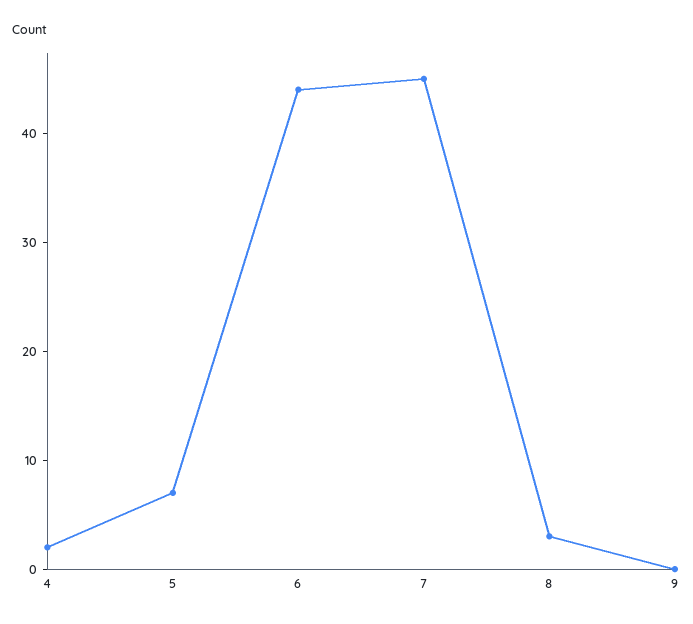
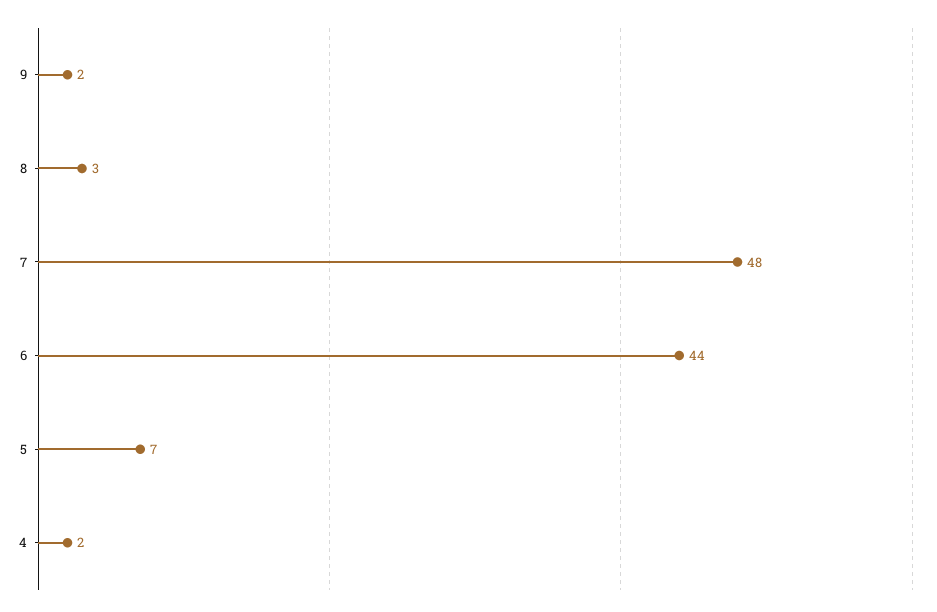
  {
    "4": 2,
    "5": 7,
    "6": 44,
-   "7": 45,
+   "7": 48,
    "8": 3,
-   "9": 0
+   "9": 2
  }

